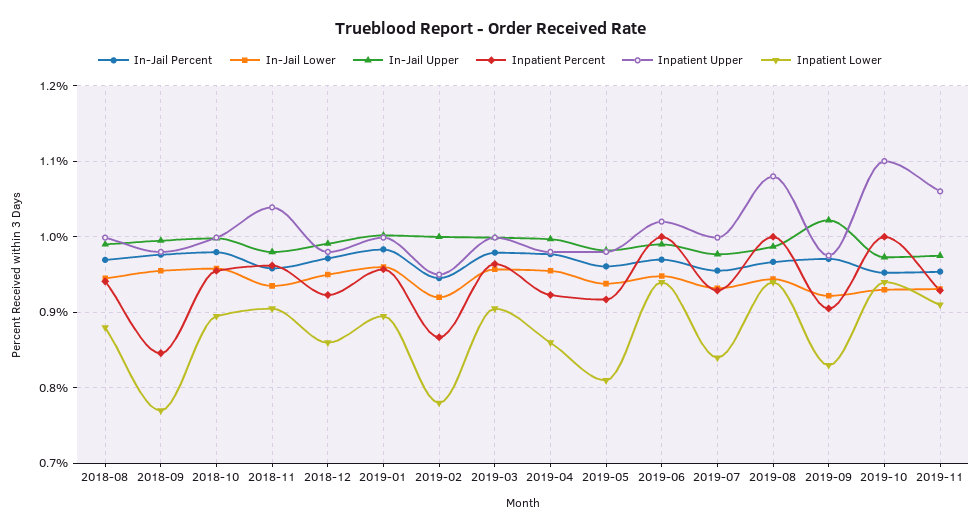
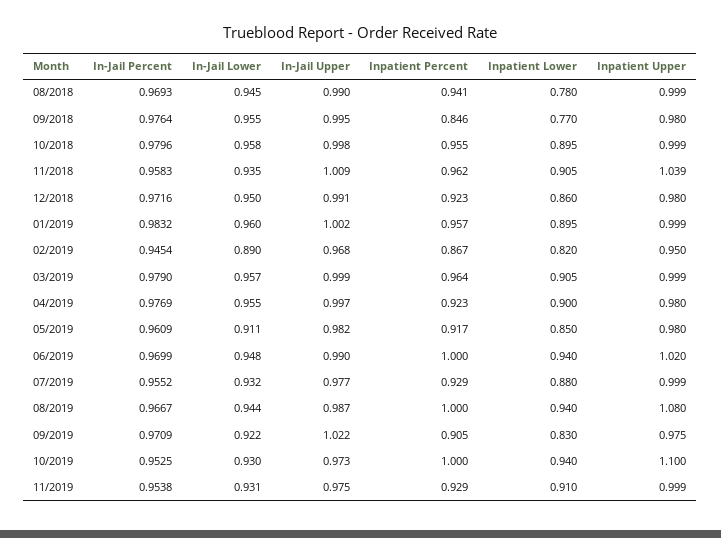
  {
    "In-Jail Percent": {
      "2018-08": 0.9693,
      "2018-09": 0.9764,
      "2018-10": 0.9796,
      "2018-11": 0.9583,
      "2018-12": 0.9716,
      "2019-01": 0.9832,
      "2019-02": 0.9454,
      "2019-03": 0.979,
      "2019-04": 0.9769,
      "2019-05": 0.9609,
      "2019-06": 0.9699,
      "2019-07": 0.9552,
      "2019-08": 0.9667,
      "2019-09": 0.9709,
      "2019-10": 0.9525,
      "2019-11": 0.9538
    },
    "In-Jail Lower": {
      "2018-08": 0.945,
      "2018-09": 0.955,
      "2018-10": 0.958,
      "2018-11": 0.935,
      "2018-12": 0.95,
      "2019-01": 0.96,
-     "2019-02": 0.92,
+     "2019-02": 0.89,
      "2019-03": 0.957,
      "2019-04": 0.955,
-     "2019-05": 0.94,
+     "2019-05": 0.911,
      "2019-06": 0.948,
      "2019-07": 0.932,
      "2019-08": 0.944,
      "2019-09": 0.922,
      "2019-10": 0.93,
      "2019-11": 0.931
    },
    "In-Jail Upper": {
      "2018-08": 0.99,
      "2018-09": 0.995,
      "2018-10": 0.998,
-     "2018-11": 0.98,
+     "2018-11": 1.009,
      "2018-12": 0.991,
      "2019-01": 1.002,
-     "2019-02": 1,
+     "2019-02": 0.968,
      "2019-03": 0.999,
      "2019-04": 0.997,
      "2019-05": 0.982,
      "2019-06": 0.99,
      "2019-07": 0.977,
      "2019-08": 0.987,
      "2019-09": 1.022,
      "2019-10": 0.973,
      "2019-11": 0.975
    },
    "Inpatient Percent": {
      "2018-08": 0.941,
      "2018-09": 0.846,
      "2018-10": 0.955,
      "2018-11": 0.962,
      "2018-12": 0.923,
      "2019-01": 0.957,
      "2019-02": 0.867,
      "2019-03": 0.964,
      "2019-04": 0.923,
      "2019-05": 0.917,
      "2019-06": 1,
      "2019-07": 0.929,
      "2019-08": 1,
      "2019-09": 0.905,
      "2019-10": 1,
      "2019-11": 0.929
    },
    "Inpatient Upper": {
      "2018-08": 0.999,
      "2018-09": 0.98,
      "2018-10": 0.999,
      "2018-11": 1.039,
      "2018-12": 0.98,
      "2019-01": 0.999,
      "2019-02": 0.95,
      "2019-03": 0.999,
      "2019-04": 0.98,
      "2019-05": 0.98,
      "2019-06": 1.02,
      "2019-07": 0.999,
      "2019-08": 1.08,
      "2019-09": 0.975,
      "2019-10": 1.1,
-     "2019-11": 1.06
+     "2019-11": 0.999
    },
    "Inpatient Lower": {
-     "2018-08": 0.88,
+     "2018-08": 0.78,
      "2018-09": 0.77,
      "2018-10": 0.895,
      "2018-11": 0.905,
      "2018-12": 0.86,
      "2019-01": 0.895,
-     "2019-02": 0.78,
+     "2019-02": 0.82,
      "2019-03": 0.905,
-     "2019-04": 0.86,
+     "2019-04": 0.9,
-     "2019-05": 0.81,
+     "2019-05": 0.85,
      "2019-06": 0.94,
-     "2019-07": 0.84,
+     "2019-07": 0.88,
      "2019-08": 0.94,
      "2019-09": 0.83,
      "2019-10": 0.94,
      "2019-11": 0.91
    }
  }

